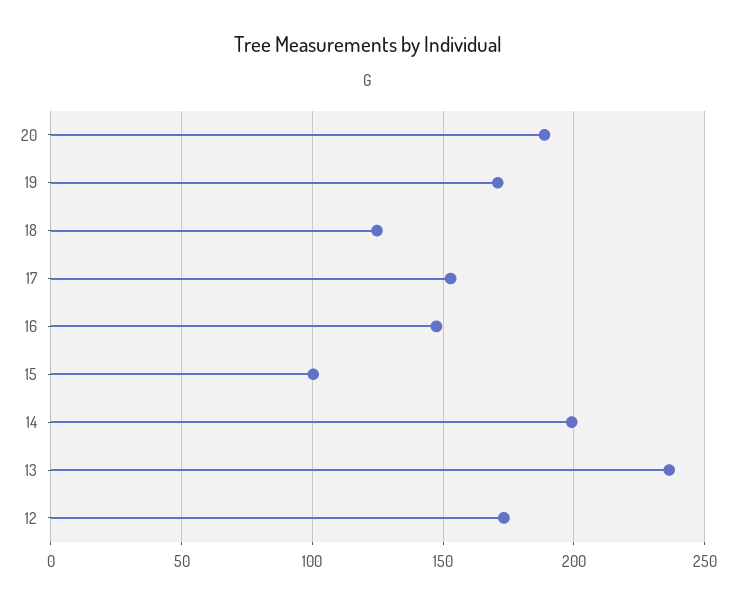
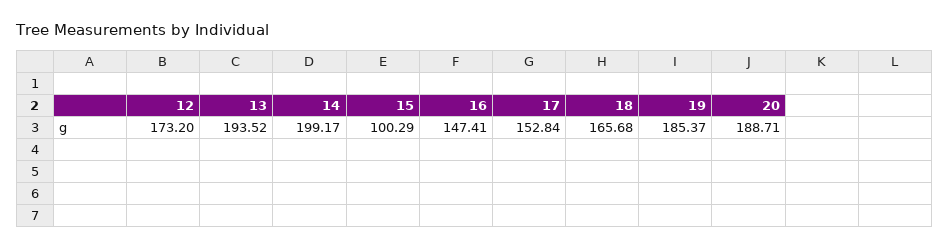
  {
    "20": 188.71,
-   "19": 170,
+   "19": 185.37,
-   "18": 125,
+   "18": 165.68,
    "17": 152.84,
    "16": 147.41,
    "15": 100.29,
    "14": 199.17,
-   "13": 235,
+   "13": 193.52,
    "12": 173.2
  }

